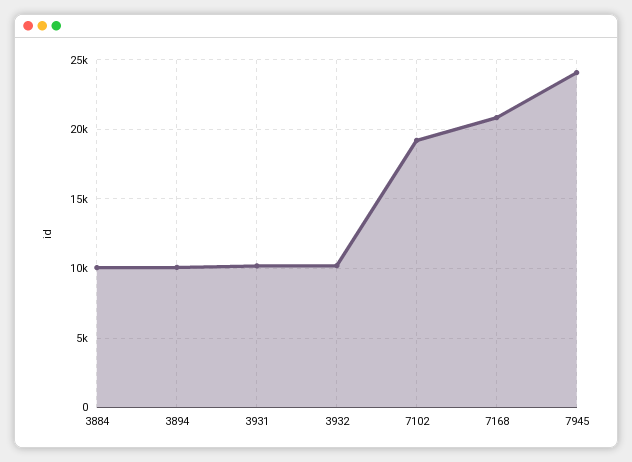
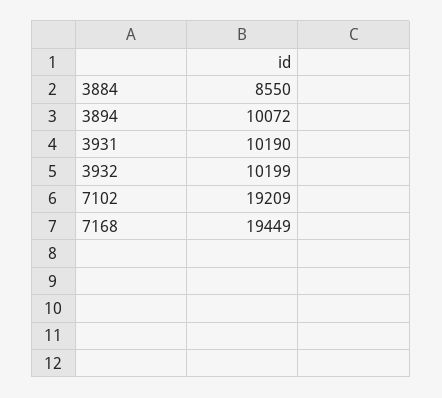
  {
-   "3884": 10000,
+   "3884": 8550,
    "3894": 10072,
    "3931": 10190,
    "3932": 10199,
    "7102": 19209,
-   "7168": 21000,
+   "7168": 19449
-   "7945": 24000
  }

